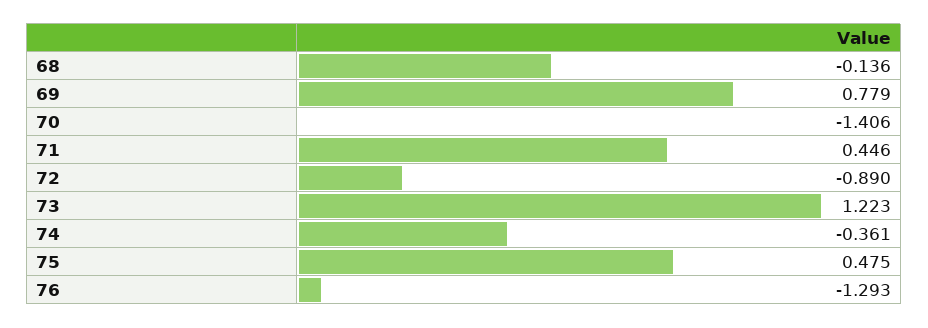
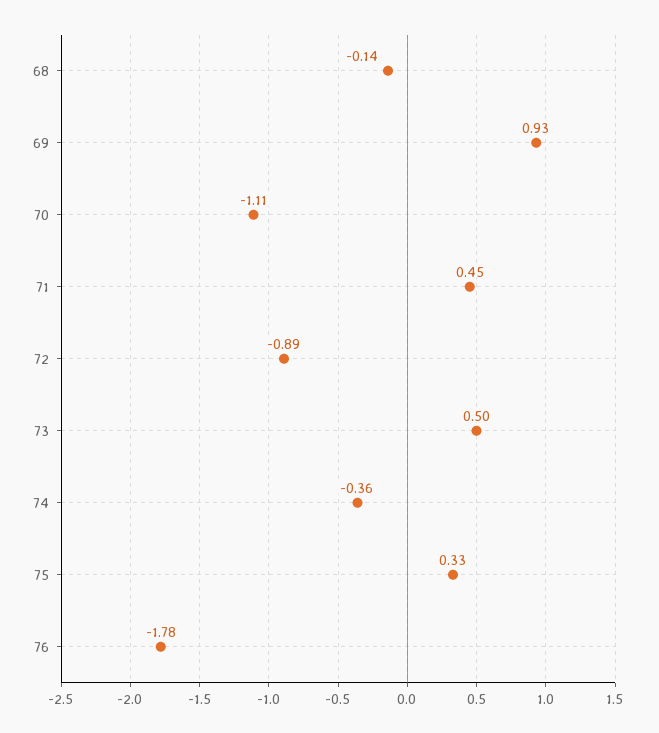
  {
    "68": -0.136,
-   "69": 0.779,
+   "69": 0.93,
-   "70": -1.406,
+   "70": -1.11,
    "71": 0.446,
    "72": -0.89,
-   "73": 1.223,
+   "73": 0.5,
    "74": -0.361,
-   "75": 0.475,
+   "75": 0.33,
-   "76": -1.293
+   "76": -1.78
  }

